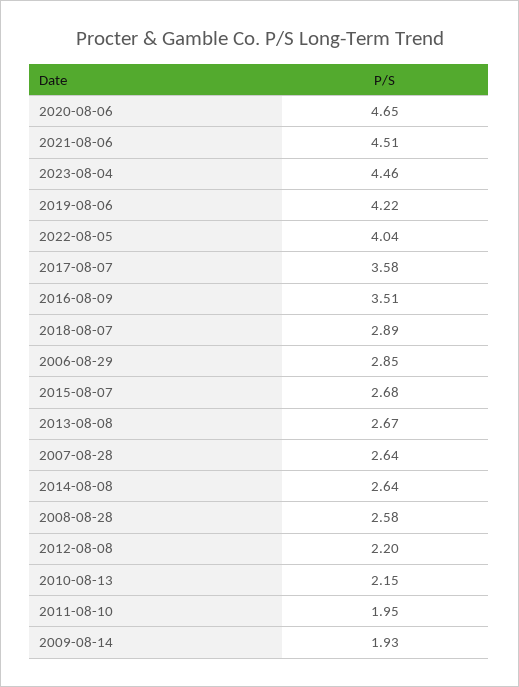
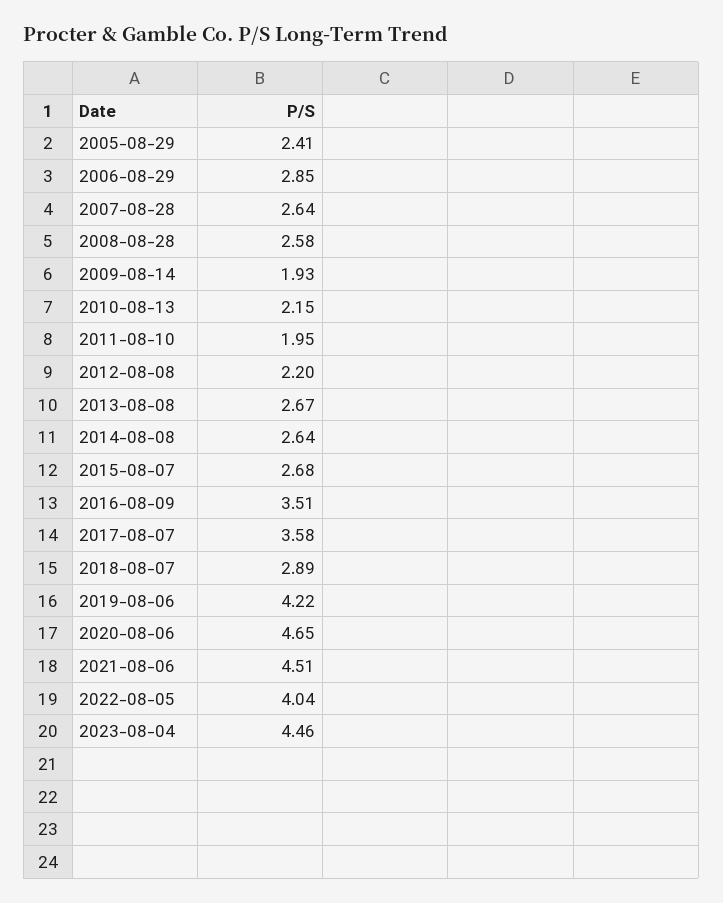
  {
    "2020-08-06": 4.65,
    "2021-08-06": 4.51,
    "2023-08-04": 4.46,
    "2019-08-06": 4.22,
    "2022-08-05": 4.04,
    "2017-08-07": 3.58,
    "2016-08-09": 3.51,
    "2018-08-07": 2.89,
    "2006-08-29": 2.85,
    "2015-08-07": 2.68,
    "2013-08-08": 2.67,
    "2007-08-28": 2.64,
    "2014-08-08": 2.64,
    "2008-08-28": 2.58,
    "2012-08-08": 2.2,
    "2010-08-13": 2.15,
    "2011-08-10": 1.95,
-   "2009-08-14": 1.93
+   "2009-08-14": 1.93,
+   "2005-08-29": 2.41
  }

